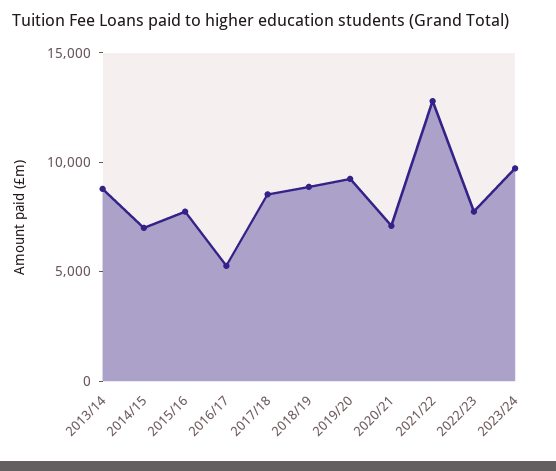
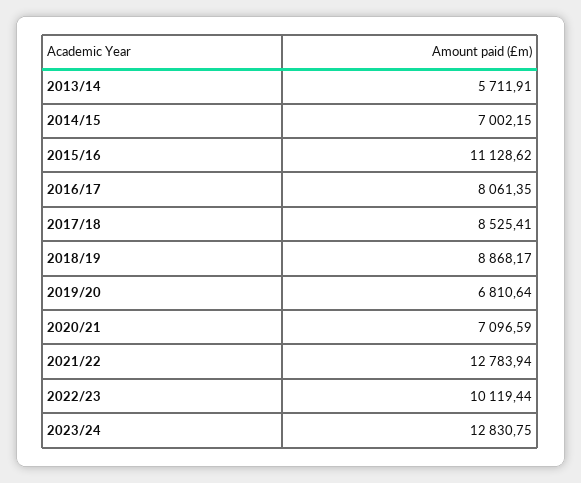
  {
-   "2013/14": 9000,
+   "2013/14": 5711.91,
    "2014/15": 7002.15,
-   "2015/16": 8000,
+   "2015/16": 11128.62,
-   "2016/17": 5000,
+   "2016/17": 8061.35,
    "2017/18": 8525.41,
    "2018/19": 8868.17,
-   "2019/20": 9000,
+   "2019/20": 6810.64,
    "2020/21": 7096.59,
    "2021/22": 12783.94,
-   "2022/23": 8000,
+   "2022/23": 10119.44,
-   "2023/24": 10000
+   "2023/24": 12830.75
  }

